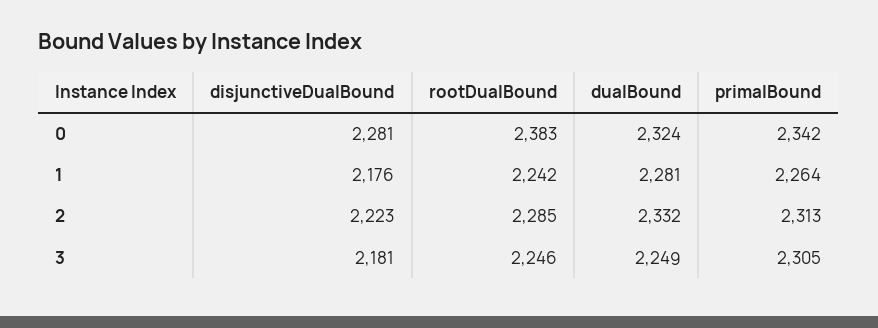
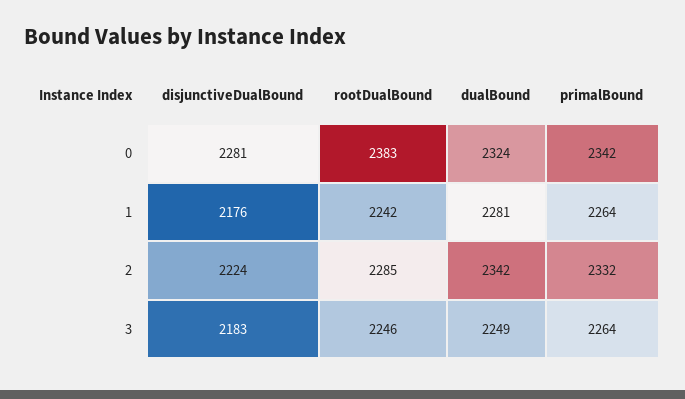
  {
    "disjunctiveDualBound": {
      "0": 2281,
      "1": 2176,
-     "2": 2223,
+     "2": 2224,
-     "3": 2181
+     "3": 2183
    },
    "rootDualBound": {
      "0": 2383,
      "1": 2242,
      "2": 2285,
      "3": 2246
    },
    "dualBound": {
      "0": 2324,
      "1": 2281,
-     "2": 2332,
+     "2": 2342,
      "3": 2249
    },
    "primalBound": {
      "0": 2342,
      "1": 2264,
-     "2": 2313,
+     "2": 2332,
-     "3": 2305
+     "3": 2264
    }
  }

